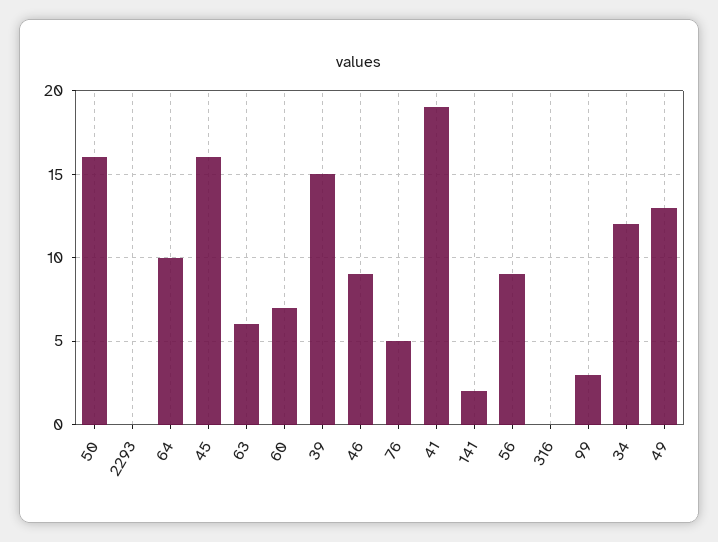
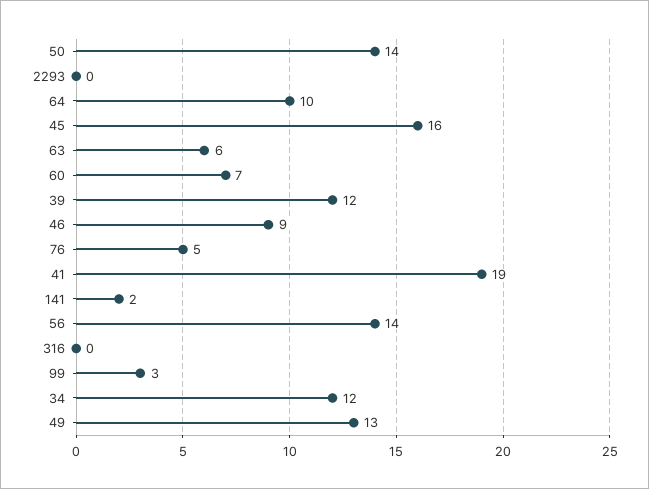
  {
-   "50": 16,
+   "50": 14,
    "2293": 0,
    "64": 10,
    "45": 16,
    "63": 6,
    "60": 7,
-   "39": 15,
+   "39": 12,
    "46": 9,
    "76": 5,
    "41": 19,
    "141": 2,
-   "56": 9,
+   "56": 14,
    "316": 0,
    "99": 3,
    "34": 12,
    "49": 13
  }

